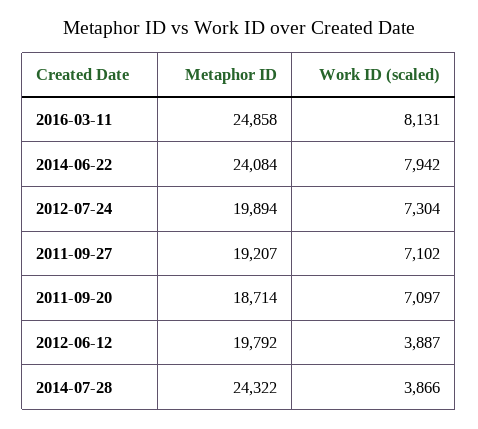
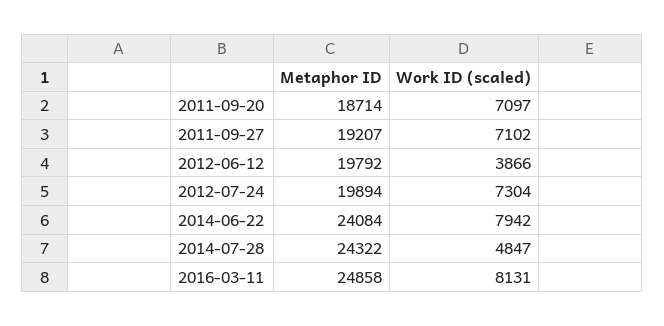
  {
    "Metaphor ID": {
      "2016-03-11": 24858,
      "2014-06-22": 24084,
      "2012-07-24": 19894,
      "2011-09-27": 19207,
      "2011-09-20": 18714,
      "2012-06-12": 19792,
      "2014-07-28": 24322
    },
    "Work ID (scaled)": {
      "2016-03-11": 8131,
      "2014-06-22": 7942,
      "2012-07-24": 7304,
      "2011-09-27": 7102,
      "2011-09-20": 7097,
-     "2012-06-12": 3887,
+     "2012-06-12": 3866,
-     "2014-07-28": 3866
+     "2014-07-28": 4847
    }
  }

